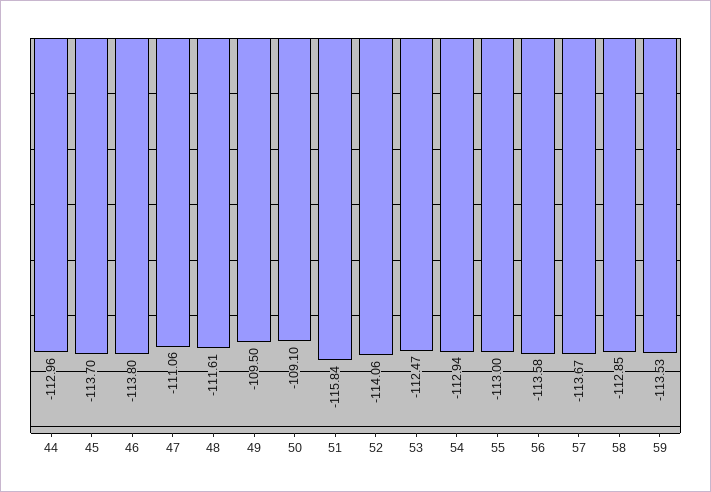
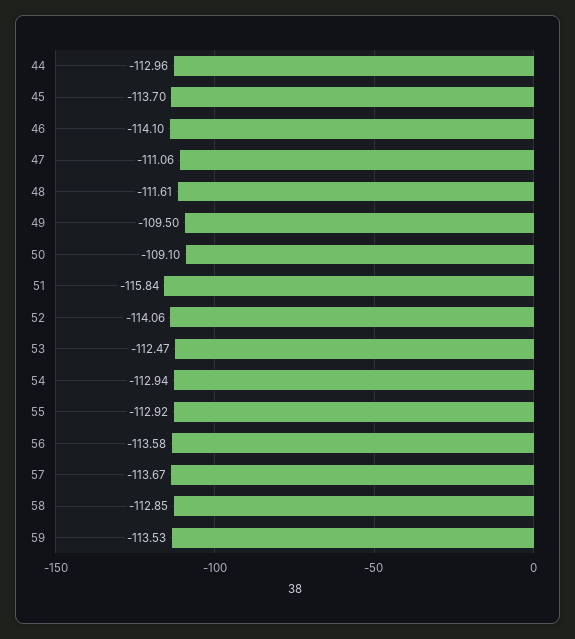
  {
    "44": -112.96,
    "45": -113.7,
-   "46": -113.8,
+   "46": -114.1,
    "47": -111.06,
    "48": -111.61,
    "49": -109.5,
    "50": -109.1,
    "51": -115.84,
    "52": -114.06,
    "53": -112.47,
    "54": -112.94,
-   "55": -113,
+   "55": -112.92,
    "56": -113.58,
    "57": -113.67,
    "58": -112.85,
    "59": -113.53
  }

